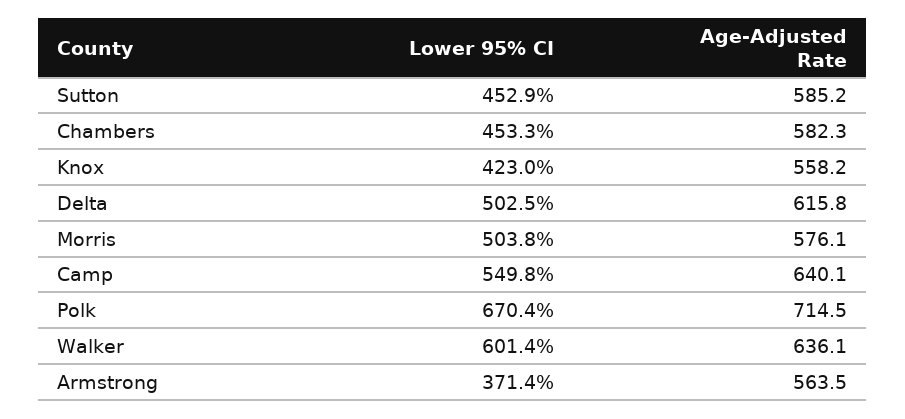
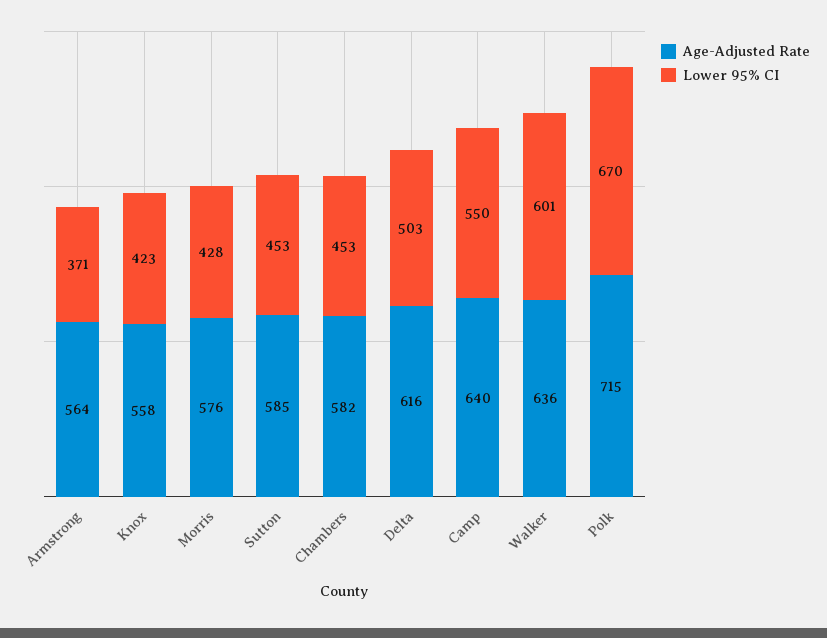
  {
    "Lower 95% CI": {
      "Sutton": 452.9,
      "Chambers": 453.3,
      "Knox": 423,
      "Delta": 502.5,
-     "Morris": 503.8,
+     "Morris": 428,
      "Camp": 549.8,
      "Polk": 670.4,
      "Walker": 601.4,
      "Armstrong": 371.4
    },
    "Age-Adjusted Rate": {
      "Sutton": 585.2,
      "Chambers": 582.3,
      "Knox": 558.2,
      "Delta": 615.8,
      "Morris": 576.1,
      "Camp": 640.1,
      "Polk": 714.5,
      "Walker": 636.1,
      "Armstrong": 563.5
    }
  }

